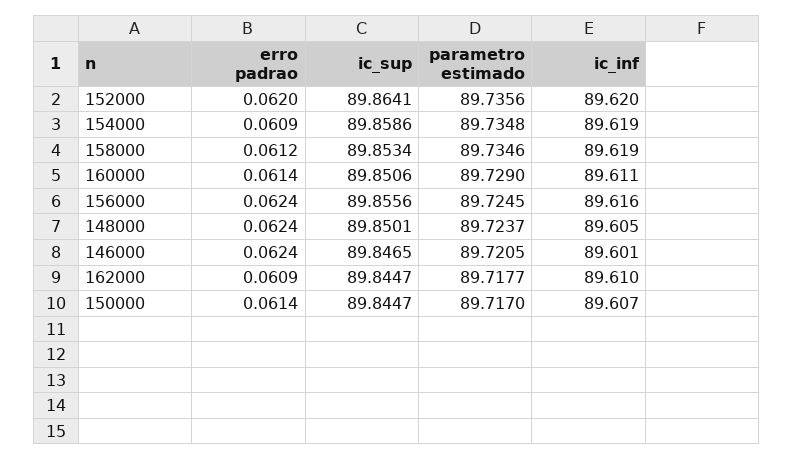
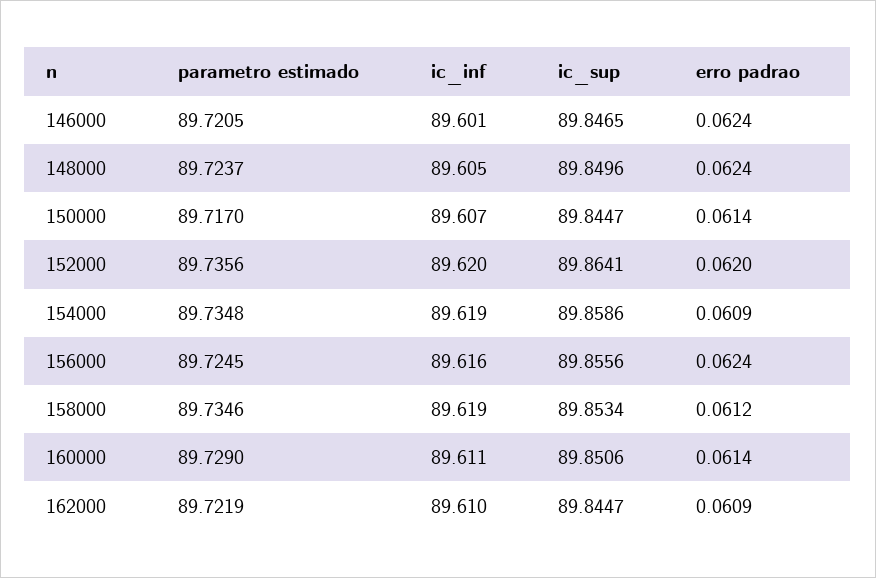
  {
    "erro padrao": {
      "152000": 0.062,
      "154000": 0.0609,
      "158000": 0.0612,
      "160000": 0.0614,
      "156000": 0.0624,
      "148000": 0.0624,
      "146000": 0.0624,
      "162000": 0.0609,
      "150000": 0.0614
    },
    "ic_sup": {
      "152000": 89.8641,
      "154000": 89.8586,
      "158000": 89.8534,
      "160000": 89.8506,
      "156000": 89.8556,
-     "148000": 89.8501,
+     "148000": 89.8496,
      "146000": 89.8465,
      "162000": 89.8447,
      "150000": 89.8447
    },
    "parametro estimado": {
      "152000": 89.7356,
      "154000": 89.7348,
      "158000": 89.7346,
      "160000": 89.729,
      "156000": 89.7245,
      "148000": 89.7237,
      "146000": 89.7205,
-     "162000": 89.7177,
+     "162000": 89.7219,
      "150000": 89.717
    },
    "ic_inf": {
      "152000": 89.62,
      "154000": 89.619,
      "158000": 89.619,
      "160000": 89.611,
      "156000": 89.616,
      "148000": 89.605,
      "146000": 89.601,
      "162000": 89.61,
      "150000": 89.607
    }
  }

